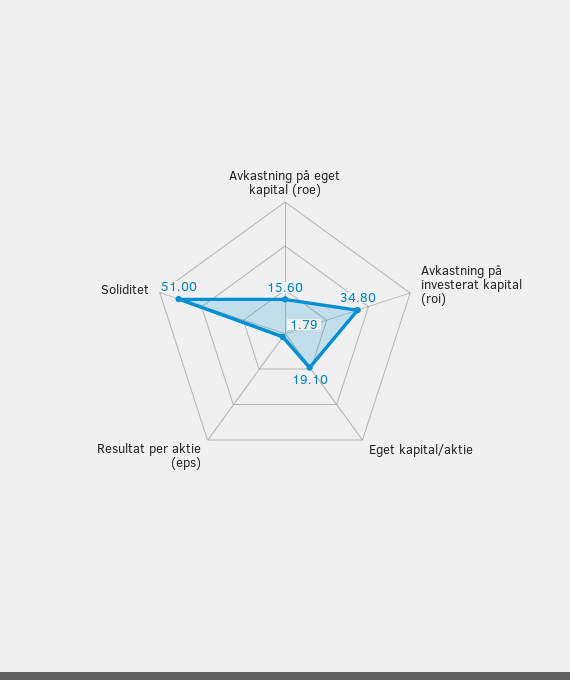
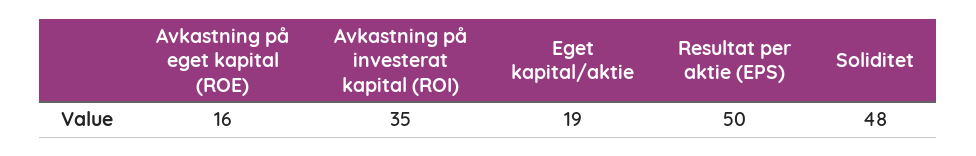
  {
    "Avkastning på eget kapital (roe)": 15.6,
    "Avkastning på investerat kapital (roi)": 34.8,
    "Eget kapital/aktie": 19.1,
-   "Resultat per aktie (eps)": 1.79,
+   "Resultat per aktie (eps)": 50,
-   "Soliditet": 51
+   "Soliditet": 48
  }

